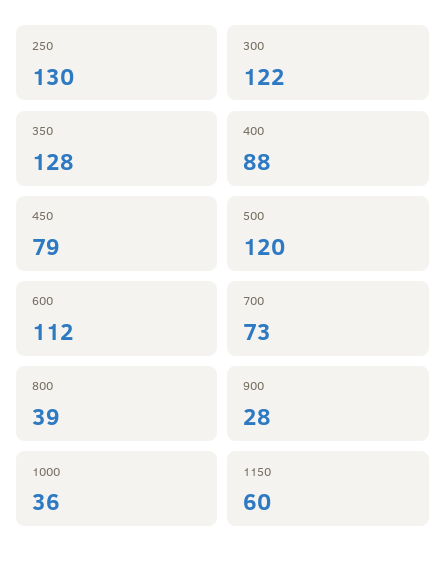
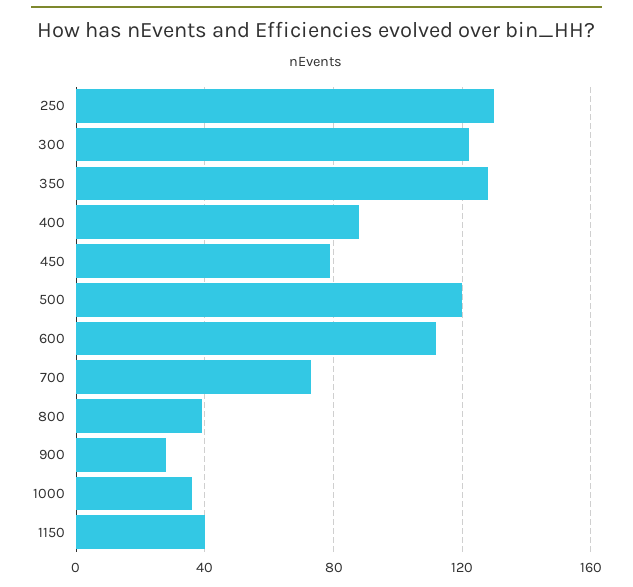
  {
    "250": 130,
    "300": 122,
    "350": 128,
    "400": 88,
    "450": 79,
    "500": 120,
    "600": 112,
    "700": 73,
    "800": 39,
    "900": 28,
    "1000": 36,
-   "1150": 60
+   "1150": 40
  }

